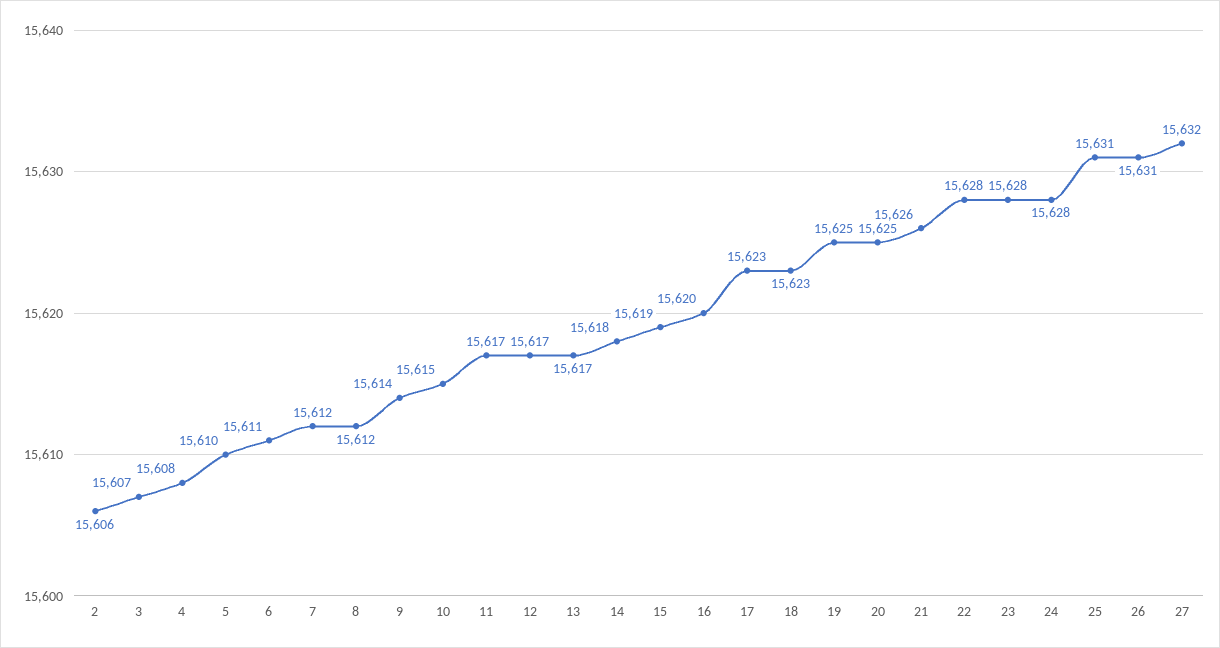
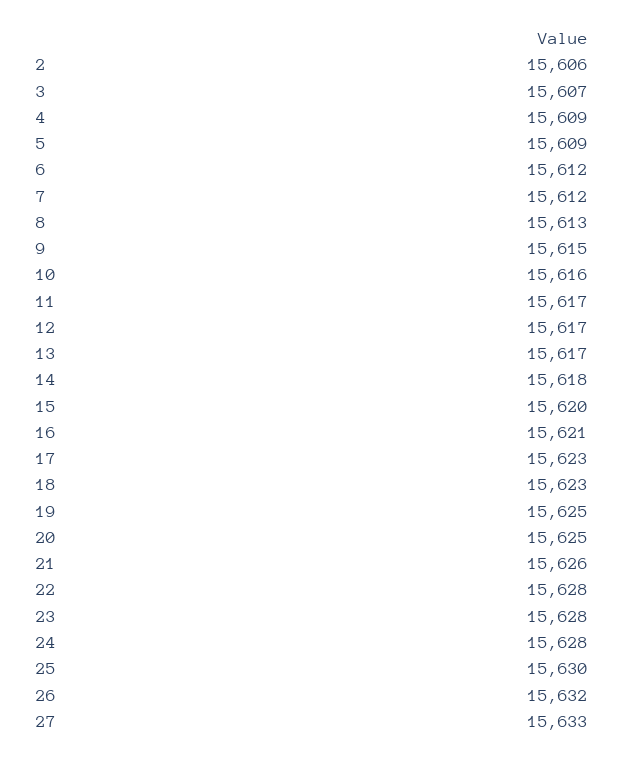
  {
    "2": 15606,
    "3": 15607,
-   "4": 15608,
+   "4": 15609,
-   "5": 15610,
+   "5": 15609,
-   "6": 15611,
+   "6": 15612,
    "7": 15612,
-   "8": 15612,
+   "8": 15613,
-   "9": 15614,
+   "9": 15615,
-   "10": 15615,
+   "10": 15616,
    "11": 15617,
    "12": 15617,
    "13": 15617,
    "14": 15618,
-   "15": 15619,
+   "15": 15620,
-   "16": 15620,
+   "16": 15621,
    "17": 15623,
    "18": 15623,
    "19": 15625,
    "20": 15625,
    "21": 15626,
    "22": 15628,
    "23": 15628,
    "24": 15628,
-   "25": 15631,
+   "25": 15630,
-   "26": 15631,
+   "26": 15632,
-   "27": 15632
+   "27": 15633
  }

